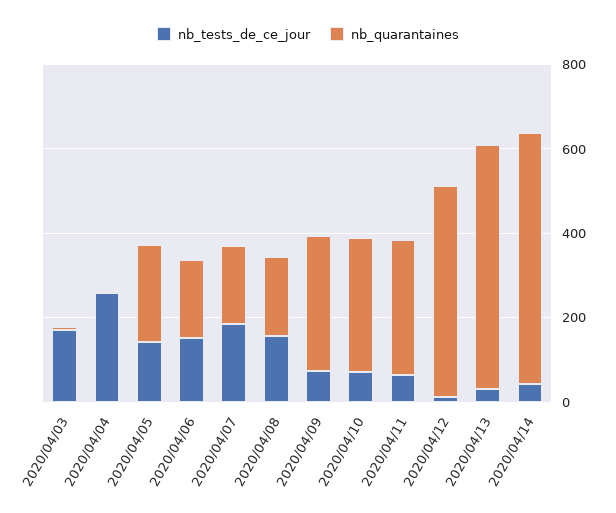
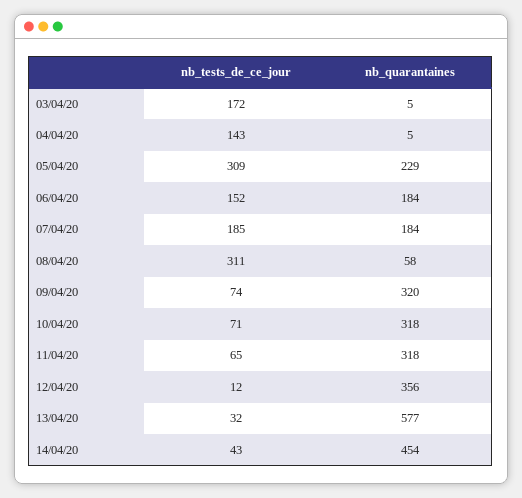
  {
    "nb_tests_de_ce_jour": {
      "2020/04/03": 172,
-     "2020/04/04": 250,
+     "2020/04/04": 143,
-     "2020/04/05": 150,
+     "2020/04/05": 309,
      "2020/04/06": 152,
      "2020/04/07": 185,
-     "2020/04/08": 150,
+     "2020/04/08": 311,
      "2020/04/09": 74,
      "2020/04/10": 71,
      "2020/04/11": 65,
      "2020/04/12": 12,
      "2020/04/13": 32,
      "2020/04/14": 43
    },
    "nb_quarantaines": {
      "2020/04/03": 5,
      "2020/04/04": 5,
      "2020/04/05": 229,
      "2020/04/06": 184,
      "2020/04/07": 184,
-     "2020/04/08": 200,
+     "2020/04/08": 58,
      "2020/04/09": 320,
      "2020/04/10": 318,
      "2020/04/11": 318,
-     "2020/04/12": 500,
+     "2020/04/12": 356,
      "2020/04/13": 577,
-     "2020/04/14": 600
+     "2020/04/14": 454
    }
  }

